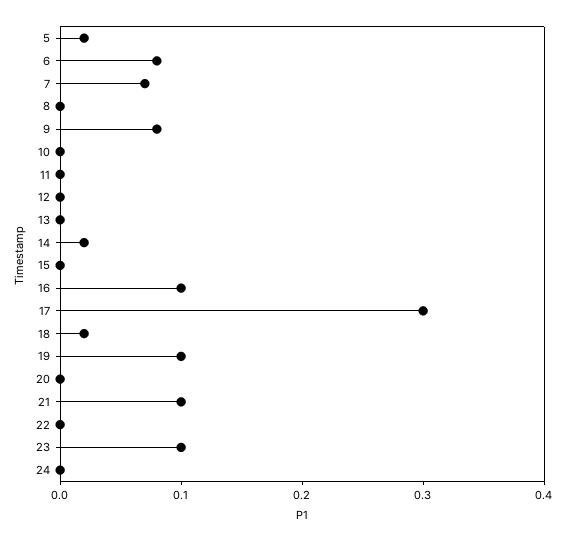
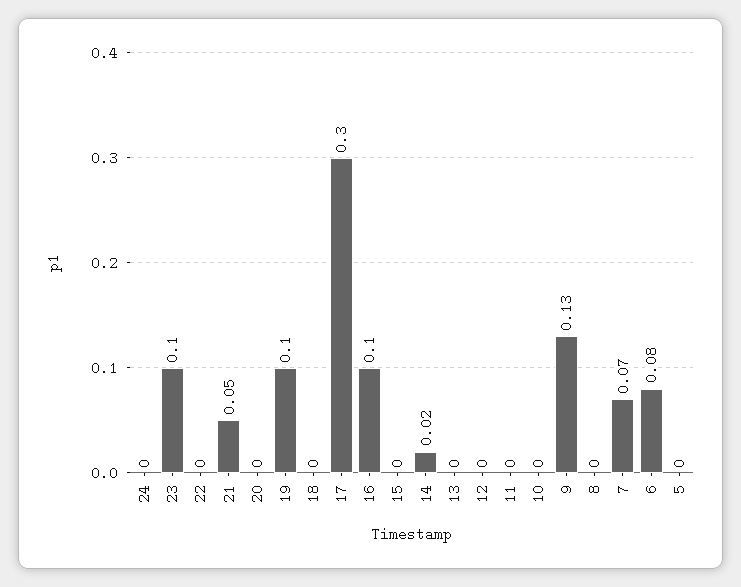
  {
-   "5": 0.02,
+   "5": 0,
    "6": 0.08,
    "7": 0.07,
    "8": 0,
-   "9": 0.08,
+   "9": 0.13,
    "10": 0,
    "11": 0,
    "12": 0,
    "13": 0,
    "14": 0.02,
    "15": 0,
    "16": 0.1,
    "17": 0.3,
-   "18": 0.02,
+   "18": 0,
    "19": 0.1,
    "20": 0,
-   "21": 0.1,
+   "21": 0.05,
    "22": 0,
    "23": 0.1,
    "24": 0
  }

